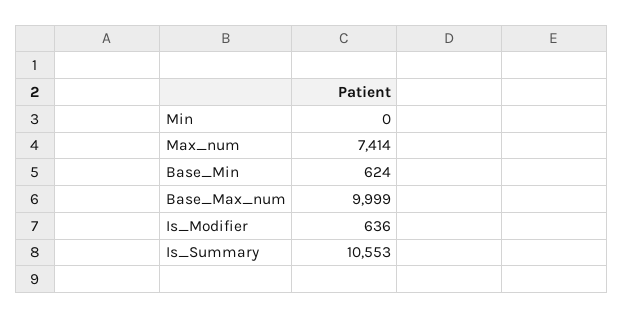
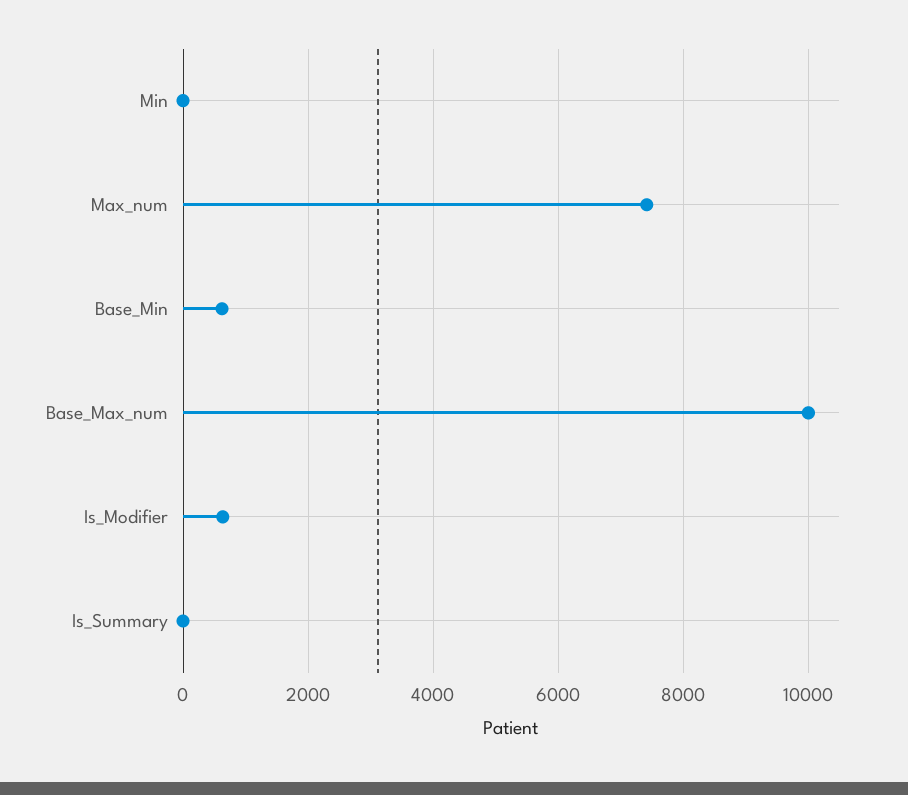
  {
    "Min": 0,
    "Max_num": 7414,
    "Base_Min": 624,
    "Base_Max_num": 9999,
    "Is_Modifier": 636,
-   "Is_Summary": 10553
+   "Is_Summary": 0
  }

